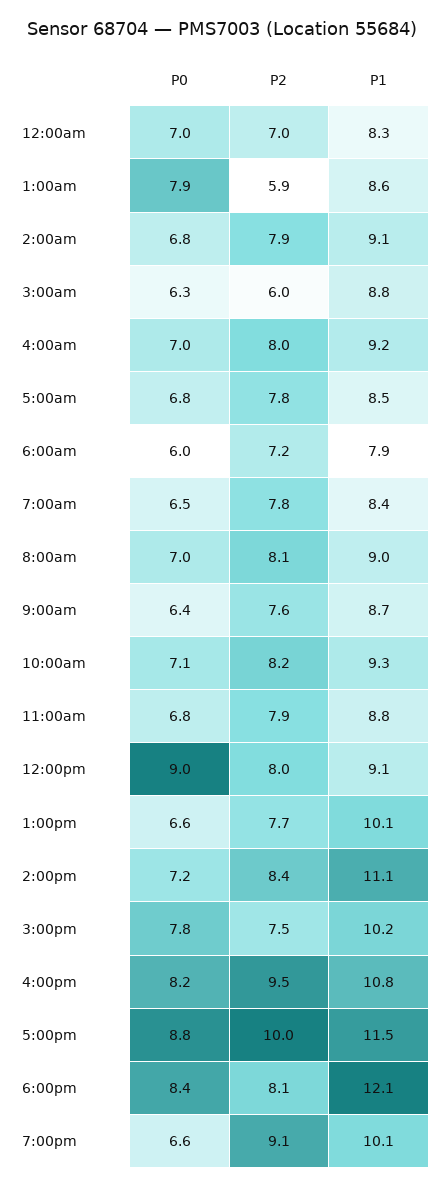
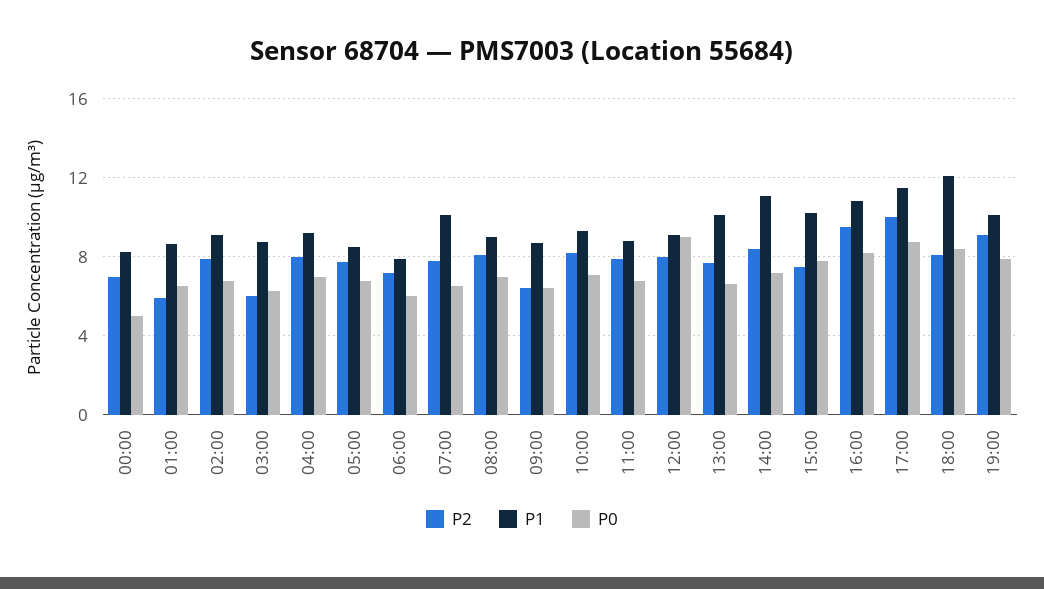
  {
    "P0": {
-     "12:00am": 7,
+     "12:00am": 5,
-     "1:00am": 7.9,
+     "1:00am": 6.5,
      "2:00am": 6.8,
      "3:00am": 6.3,
      "4:00am": 7,
      "5:00am": 6.8,
      "6:00am": 6,
      "7:00am": 6.5,
      "8:00am": 7,
      "9:00am": 6.4,
      "10:00am": 7.1,
      "11:00am": 6.8,
      "12:00pm": 9,
      "1:00pm": 6.6,
      "2:00pm": 7.2,
      "3:00pm": 7.8,
      "4:00pm": 8.2,
      "5:00pm": 8.8,
      "6:00pm": 8.4,
-     "7:00pm": 6.6
+     "7:00pm": 8
    },
    "P2": {
      "12:00am": 7,
      "1:00am": 5.9,
      "2:00am": 7.9,
      "3:00am": 6,
      "4:00am": 8,
      "5:00am": 7.8,
      "6:00am": 7.2,
      "7:00am": 7.8,
      "8:00am": 8.1,
-     "9:00am": 7.6,
+     "9:00am": 6.5,
      "10:00am": 8.2,
      "11:00am": 7.9,
      "12:00pm": 8,
      "1:00pm": 7.7,
      "2:00pm": 8.4,
      "3:00pm": 7.5,
      "4:00pm": 9.5,
      "5:00pm": 10,
      "6:00pm": 8.1,
      "7:00pm": 9.1
    },
    "P1": {
      "12:00am": 8.3,
      "1:00am": 8.6,
      "2:00am": 9.1,
      "3:00am": 8.8,
      "4:00am": 9.2,
      "5:00am": 8.5,
      "6:00am": 7.9,
-     "7:00am": 8.4,
+     "7:00am": 10,
      "8:00am": 9,
      "9:00am": 8.7,
      "10:00am": 9.3,
      "11:00am": 8.8,
      "12:00pm": 9.1,
      "1:00pm": 10.1,
      "2:00pm": 11.1,
      "3:00pm": 10.2,
      "4:00pm": 10.8,
      "5:00pm": 11.5,
      "6:00pm": 12.1,
      "7:00pm": 10.1
    }
  }

